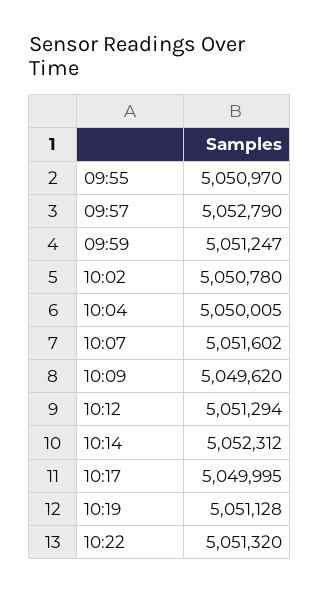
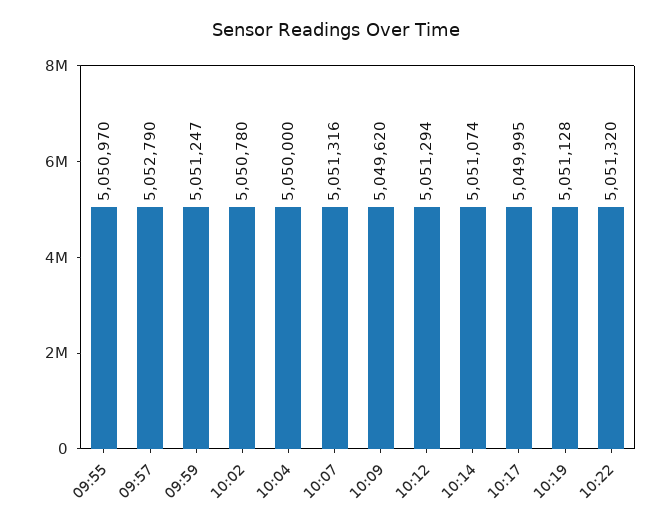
  {
    "09:55": 5050970,
    "09:57": 5052790,
    "09:59": 5051247,
    "10:02": 5050780,
-   "10:04": 5050005,
+   "10:04": 5050000,
-   "10:07": 5051602,
+   "10:07": 5051316,
    "10:09": 5049620,
    "10:12": 5051294,
-   "10:14": 5052312,
+   "10:14": 5051074,
    "10:17": 5049995,
    "10:19": 5051128,
    "10:22": 5051320
  }

